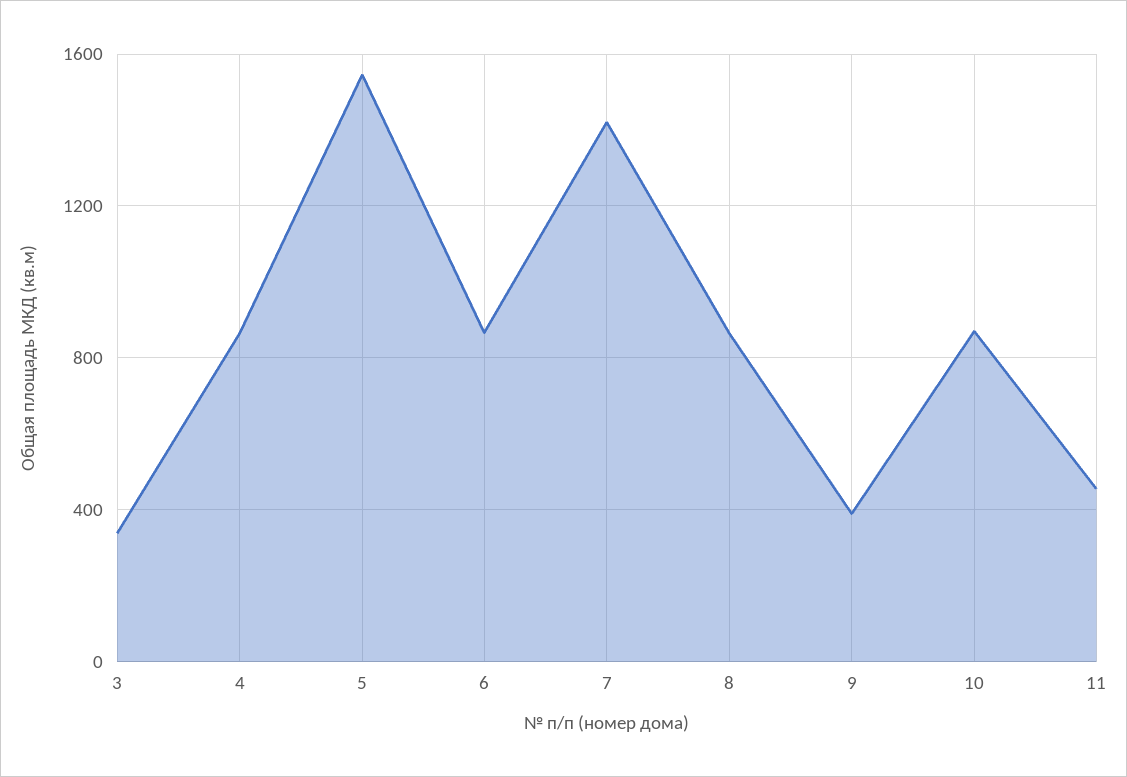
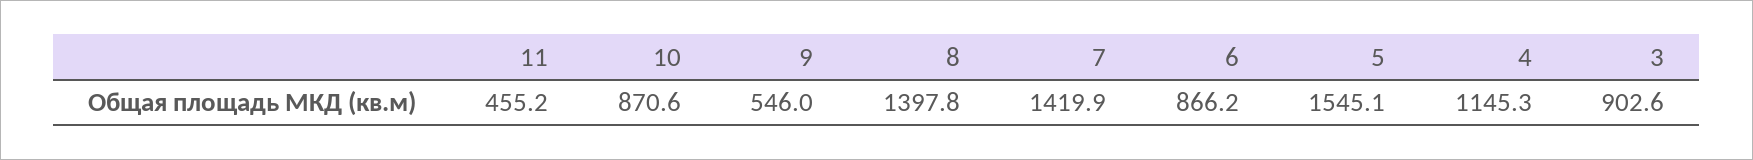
  {
-   "3": 350,
+   "3": 902.6,
-   "4": 850,
+   "4": 1145.3,
    "5": 1545.1,
    "6": 866.2,
    "7": 1419.9,
-   "8": 850,
+   "8": 1397.8,
-   "9": 400,
+   "9": 546,
    "10": 870.6,
    "11": 455.2
  }

